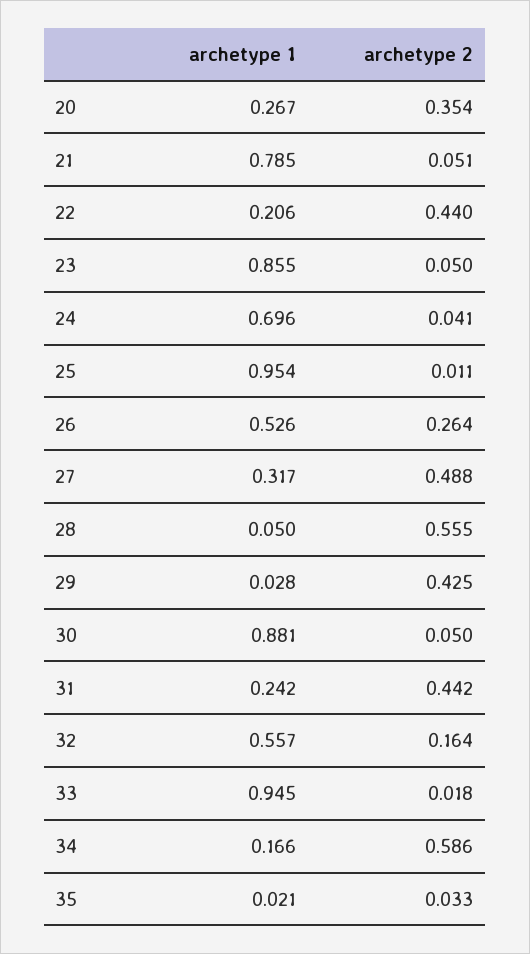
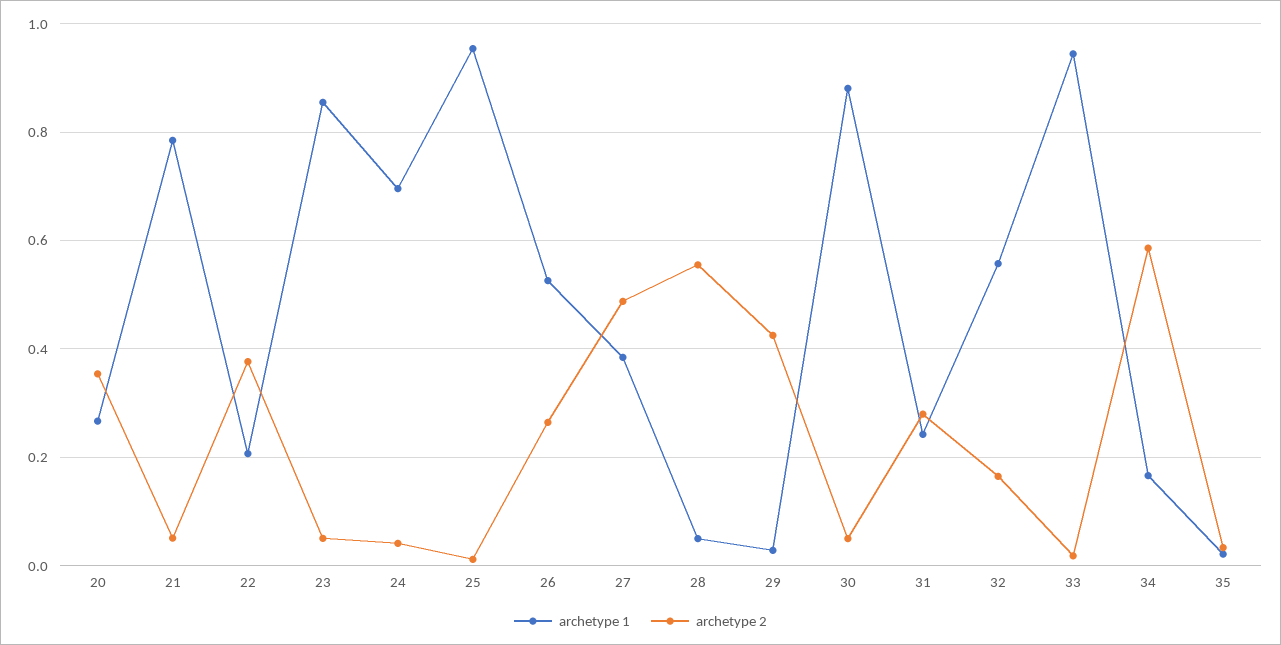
  {
    "archetype 1": {
      "20": 0.267,
      "21": 0.785,
      "22": 0.206,
      "23": 0.855,
      "24": 0.696,
      "25": 0.954,
      "26": 0.526,
-     "27": 0.317,
+     "27": 0.38,
      "28": 0.05,
      "29": 0.028,
      "30": 0.881,
      "31": 0.242,
      "32": 0.557,
      "33": 0.945,
      "34": 0.166,
      "35": 0.021
    },
    "archetype 2": {
      "20": 0.354,
      "21": 0.051,
-     "22": 0.44,
+     "22": 0.38,
      "23": 0.05,
      "24": 0.041,
      "25": 0.011,
      "26": 0.264,
      "27": 0.488,
      "28": 0.555,
      "29": 0.425,
      "30": 0.05,
-     "31": 0.442,
+     "31": 0.28,
      "32": 0.164,
      "33": 0.018,
      "34": 0.586,
      "35": 0.033
    }
  }

